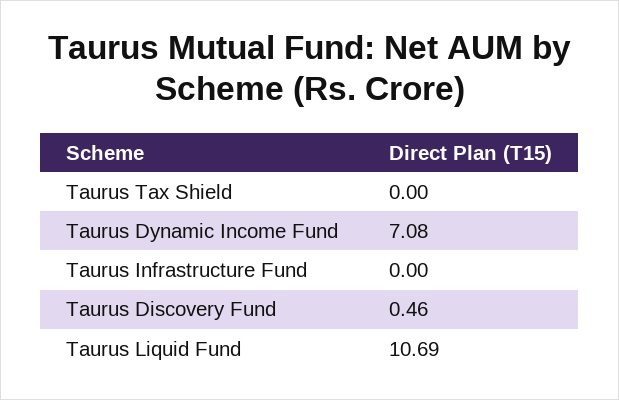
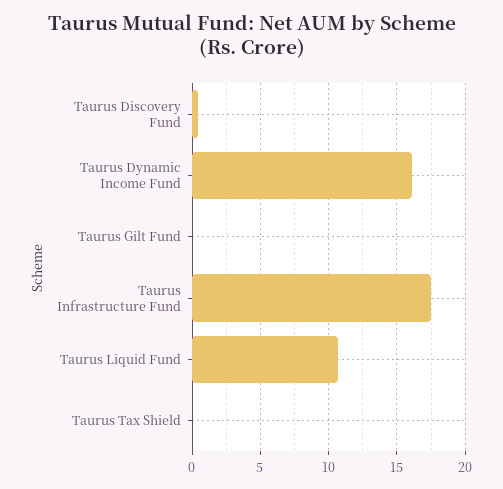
  {
    "Taurus Tax Shield": 0,
-   "Taurus Dynamic Income Fund": 7.08,
+   "Taurus Dynamic Income Fund": 16,
-   "Taurus Infrastructure Fund": 0,
+   "Taurus Infrastructure Fund": 17.5,
    "Taurus Discovery Fund": 0.46,
-   "Taurus Liquid Fund": 10.69
+   "Taurus Liquid Fund": 10.69,
+   "Taurus Gilt Fund": 0
  }

